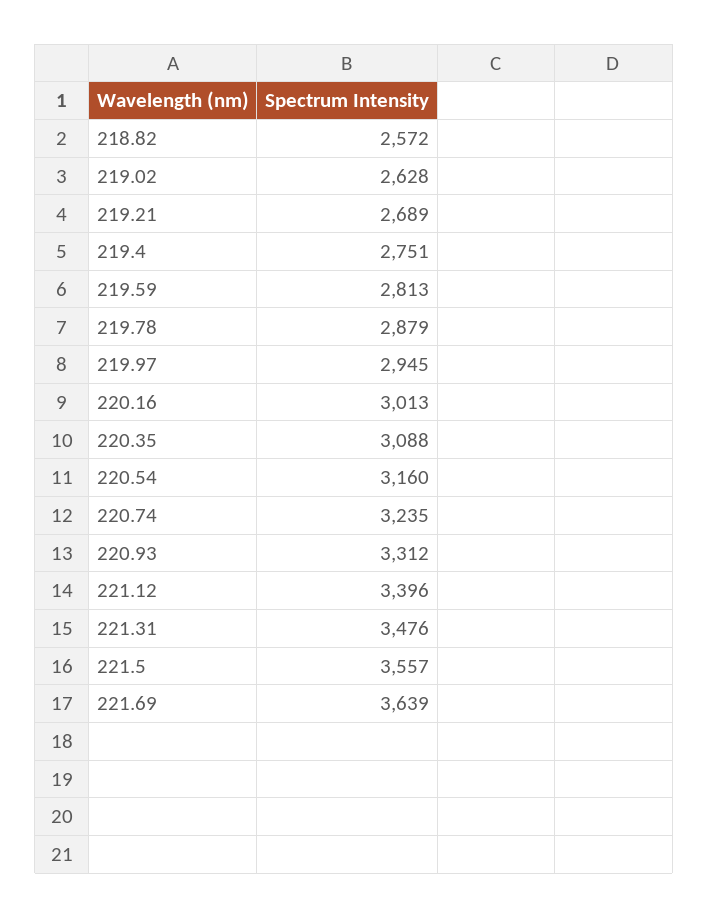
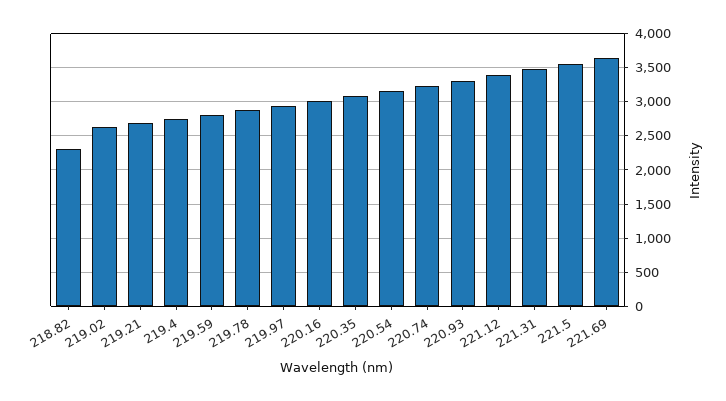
  {
-   "218.82": 2572,
+   "218.82": 2300,
    "219.02": 2628,
    "219.21": 2689,
    "219.4": 2751,
    "219.59": 2813,
    "219.78": 2879,
    "219.97": 2945,
    "220.16": 3013,
    "220.35": 3088,
    "220.54": 3160,
    "220.74": 3235,
    "220.93": 3312,
    "221.12": 3396,
    "221.31": 3476,
    "221.5": 3557,
    "221.69": 3639
  }

